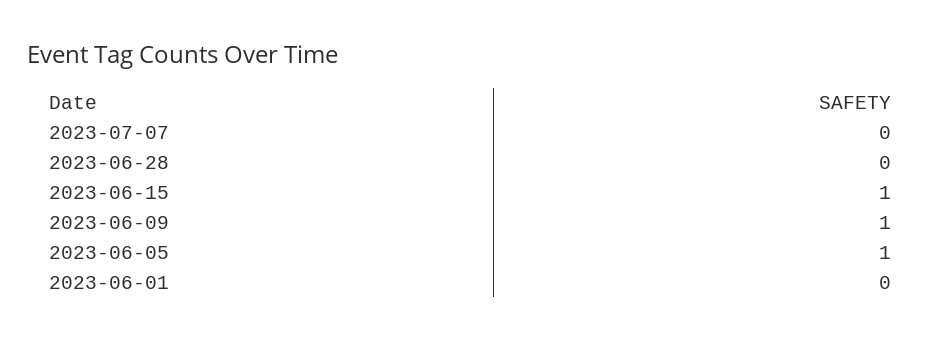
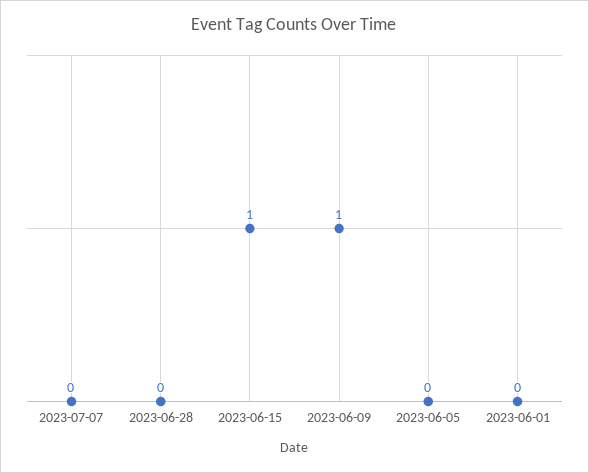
  {
    "2023-07-07": 0,
    "2023-06-28": 0,
    "2023-06-15": 1,
    "2023-06-09": 1,
-   "2023-06-05": 1,
+   "2023-06-05": 0,
    "2023-06-01": 0
  }

